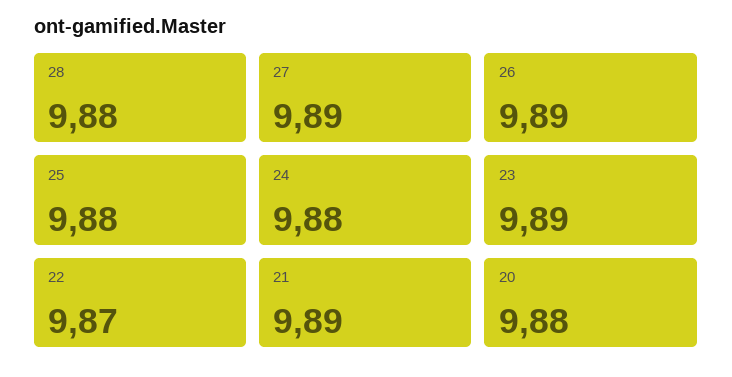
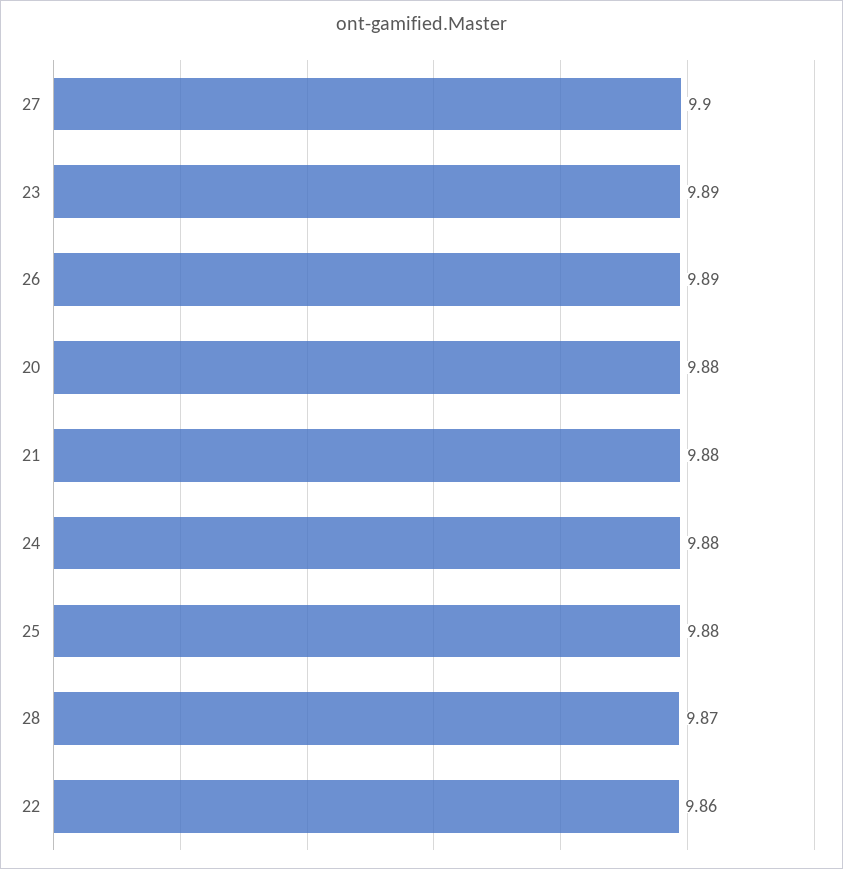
  {
-   "28": 9.88,
+   "28": 9.87,
-   "27": 9.89,
+   "27": 9.9,
    "26": 9.89,
    "25": 9.88,
    "24": 9.88,
    "23": 9.89,
-   "22": 9.87,
+   "22": 9.86,
-   "21": 9.89,
+   "21": 9.88,
    "20": 9.88
  }

